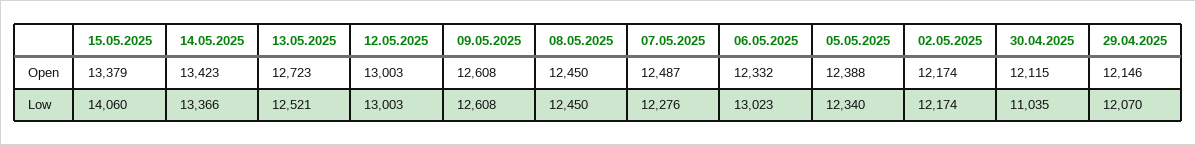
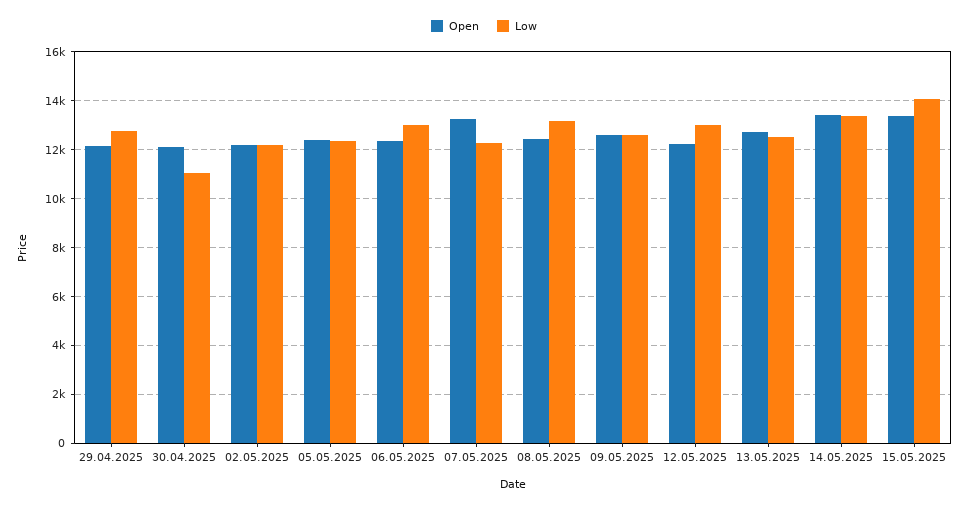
  {
    "Open": {
      "15.05.2025": 13379,
      "14.05.2025": 13423,
      "13.05.2025": 12723,
-     "12.05.2025": 13003,
+     "12.05.2025": 12250,
      "09.05.2025": 12608,
      "08.05.2025": 12450,
-     "07.05.2025": 12487,
+     "07.05.2025": 13250,
      "06.05.2025": 12332,
      "05.05.2025": 12388,
      "02.05.2025": 12174,
      "30.04.2025": 12115,
      "29.04.2025": 12146
    },
    "Low": {
      "15.05.2025": 14060,
      "14.05.2025": 13366,
      "13.05.2025": 12521,
      "12.05.2025": 13003,
      "09.05.2025": 12608,
-     "08.05.2025": 12450,
+     "08.05.2025": 13250,
      "07.05.2025": 12276,
      "06.05.2025": 13023,
      "05.05.2025": 12340,
      "02.05.2025": 12174,
      "30.04.2025": 11035,
-     "29.04.2025": 12070
+     "29.04.2025": 12750
    }
  }

